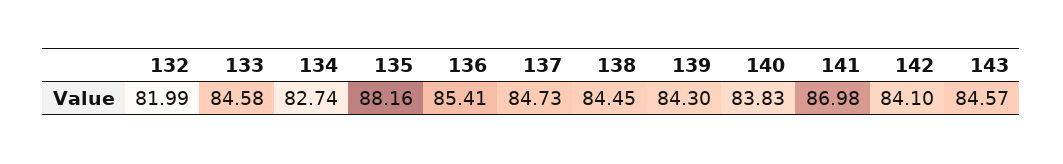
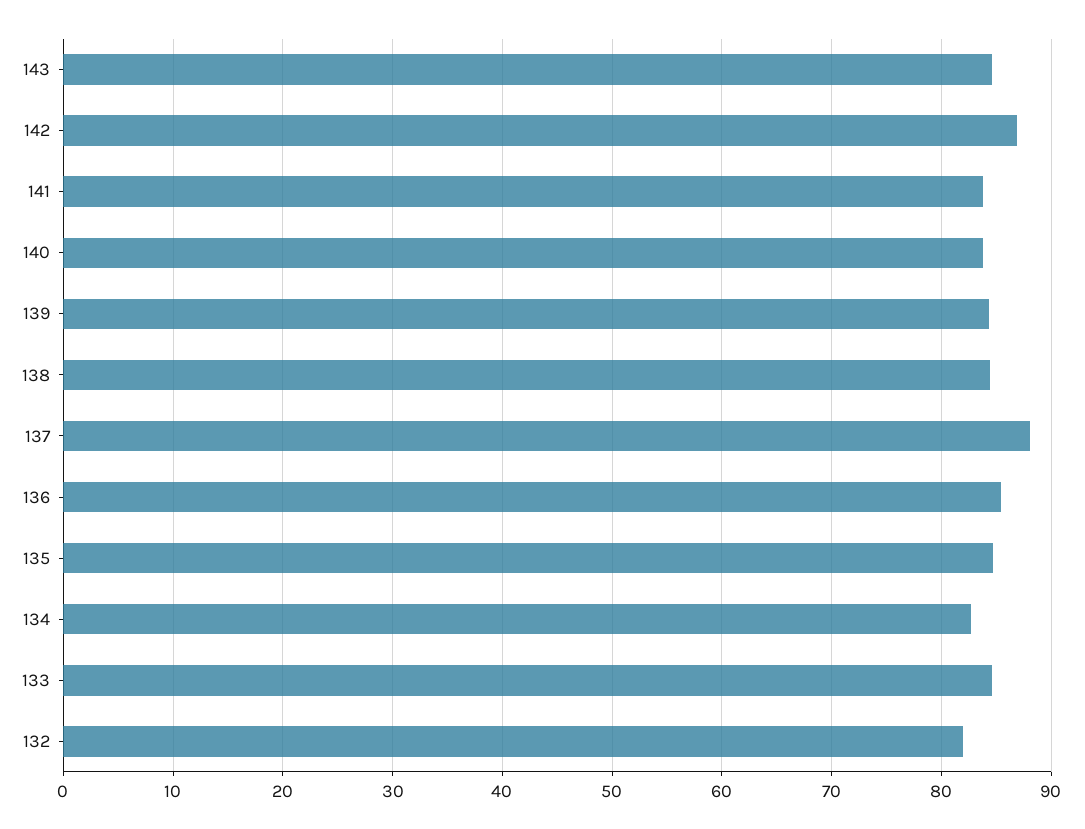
  {
    "132": 81.99,
    "133": 84.58,
    "134": 82.74,
-   "135": 88.16,
+   "135": 85,
    "136": 85.41,
-   "137": 84.73,
+   "137": 88,
    "138": 84.45,
    "139": 84.3,
    "140": 83.83,
-   "141": 86.98,
+   "141": 84,
-   "142": 84.1,
+   "142": 87,
    "143": 84.57
  }

